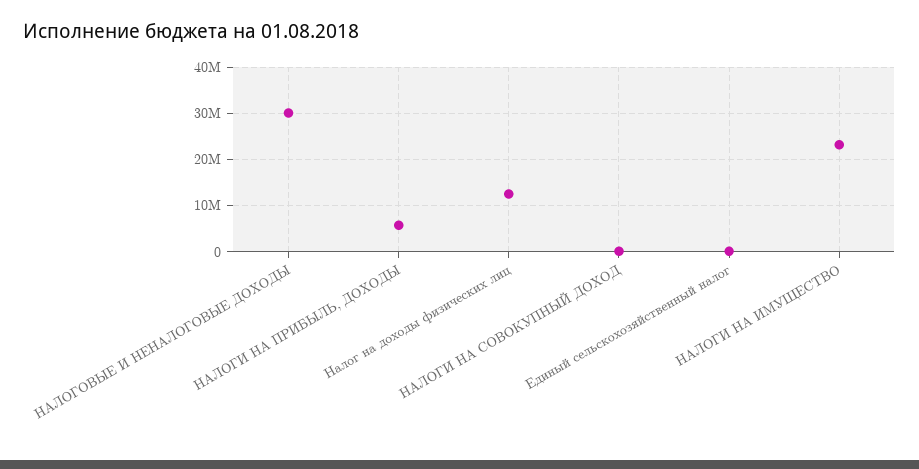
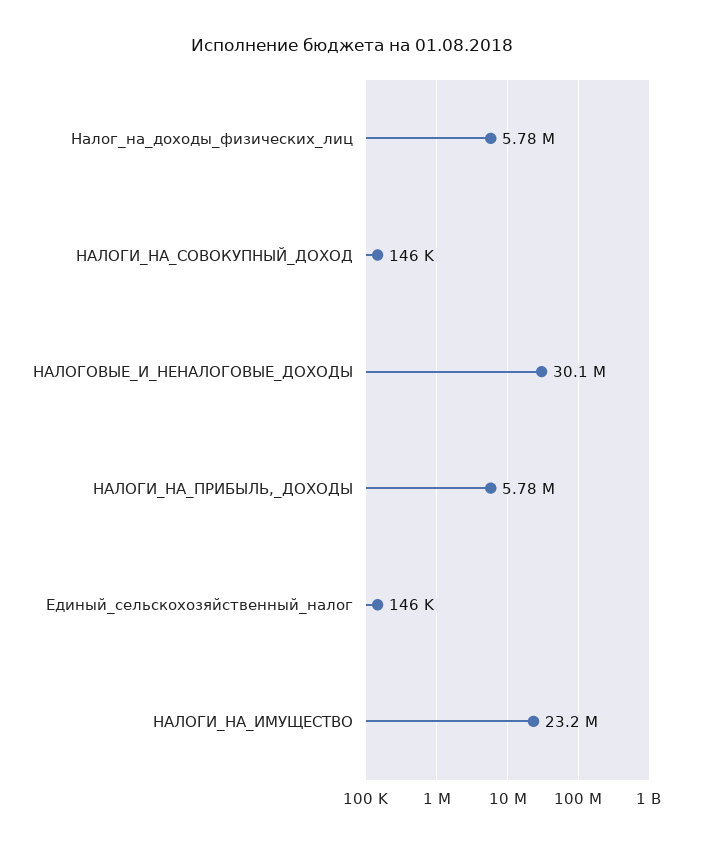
  {
    "НАЛОГОВЫЕ И НЕНАЛОГОВЫЕ ДОХОДЫ": 30100000,
    "НАЛОГИ НА ПРИБЫЛЬ, ДОХОДЫ": 5780000,
-   "Налог на доходы физических лиц": 12000000,
+   "Налог на доходы физических лиц": 5780000,
    "НАЛОГИ НА СОВОКУПНЫЙ ДОХОД": 146000,
    "Единый сельскохозяйственный налог": 146000,
    "НАЛОГИ НА ИМУЩЕСТВО": 23200000
  }

